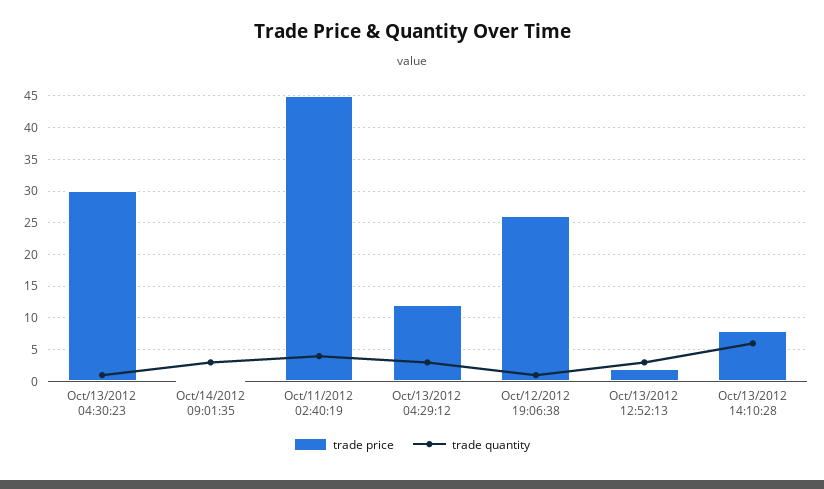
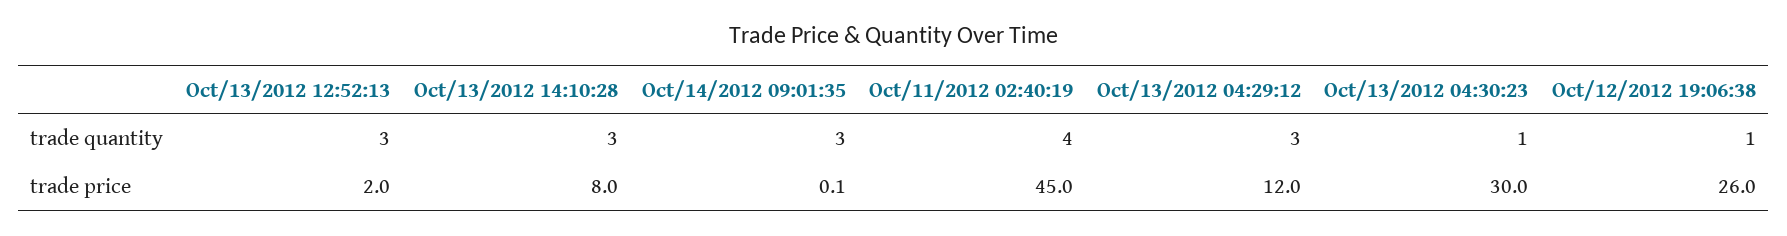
  {
    "trade price": {
      "Oct/13/2012 04:30:23": 30,
      "Oct/14/2012 09:01:35": 0.1,
      "Oct/11/2012 02:40:19": 45,
      "Oct/13/2012 04:29:12": 12,
      "Oct/12/2012 19:06:38": 26,
      "Oct/13/2012 12:52:13": 2,
      "Oct/13/2012 14:10:28": 8
    },
    "trade quantity": {
      "Oct/13/2012 04:30:23": 1,
      "Oct/14/2012 09:01:35": 3,
      "Oct/11/2012 02:40:19": 4,
      "Oct/13/2012 04:29:12": 3,
      "Oct/12/2012 19:06:38": 1,
      "Oct/13/2012 12:52:13": 3,
-     "Oct/13/2012 14:10:28": 6
+     "Oct/13/2012 14:10:28": 3
    }
  }

